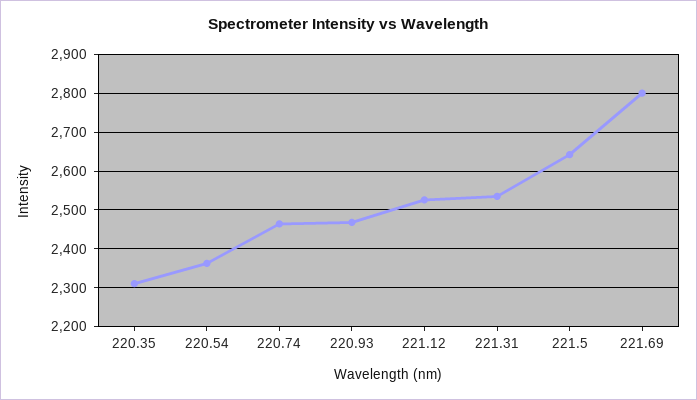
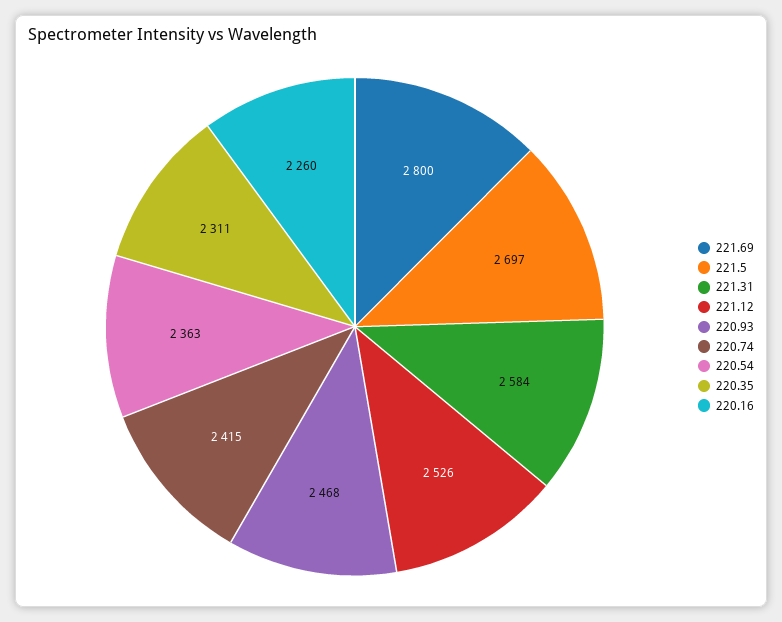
  {
    "220.35": 2311,
    "220.54": 2363,
-   "220.74": 2460,
+   "220.74": 2415,
    "220.93": 2468,
    "221.12": 2526,
-   "221.31": 2540,
+   "221.31": 2584,
-   "221.5": 2640,
+   "221.5": 2697,
-   "221.69": 2800
+   "221.69": 2800,
+   "220.16": 2260
  }

